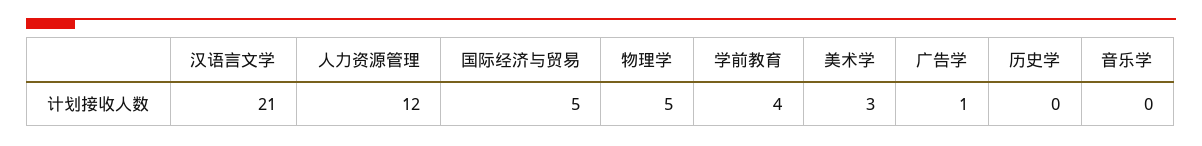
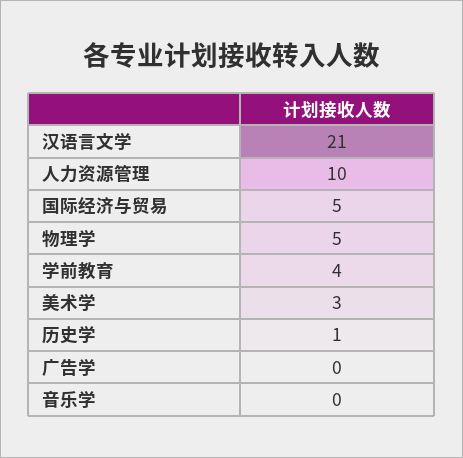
  {
    "汉语言文学": 21,
-   "人力资源管理": 12,
+   "人力资源管理": 10,
    "国际经济与贸易": 5,
    "物理学": 5,
    "学前教育": 4,
    "美术学": 3,
-   "广告学": 1,
+   "广告学": 0,
-   "历史学": 0,
+   "历史学": 1,
    "音乐学": 0
  }

